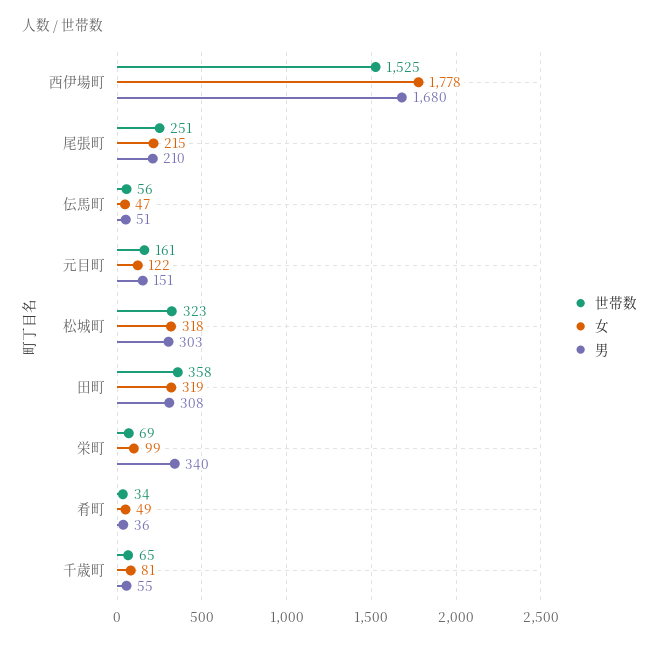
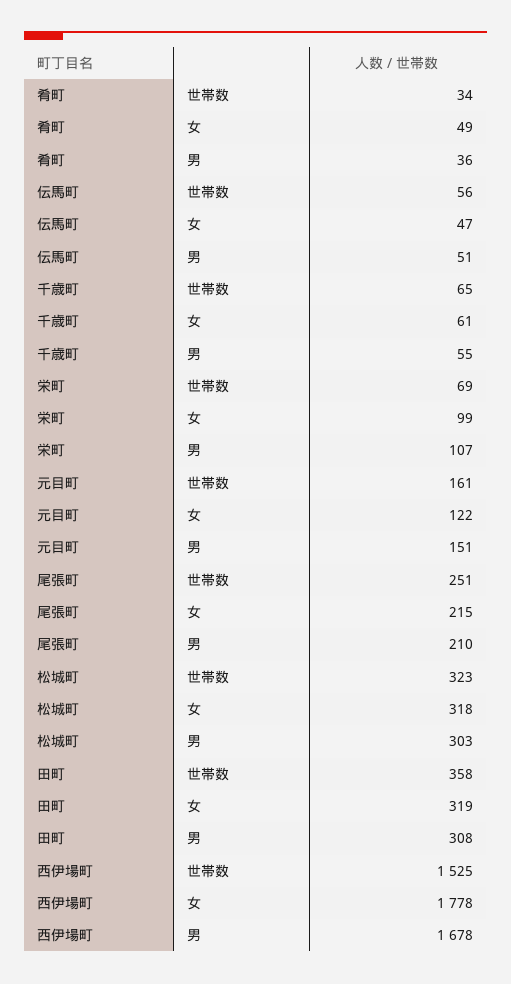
  {
    "世帯数": {
      "西伊場町": 1525,
      "尾張町": 251,
      "伝馬町": 56,
      "元目町": 161,
      "松城町": 323,
      "田町": 358,
      "栄町": 69,
      "肴町": 34,
      "千歳町": 65
    },
    "女": {
      "西伊場町": 1778,
      "尾張町": 215,
      "伝馬町": 47,
      "元目町": 122,
      "松城町": 318,
      "田町": 319,
      "栄町": 99,
      "肴町": 49,
-     "千歳町": 81
+     "千歳町": 61
    },
    "男": {
-     "西伊場町": 1680,
+     "西伊場町": 1678,
      "尾張町": 210,
      "伝馬町": 51,
      "元目町": 151,
      "松城町": 303,
      "田町": 308,
-     "栄町": 340,
+     "栄町": 107,
      "肴町": 36,
      "千歳町": 55
    }
  }

